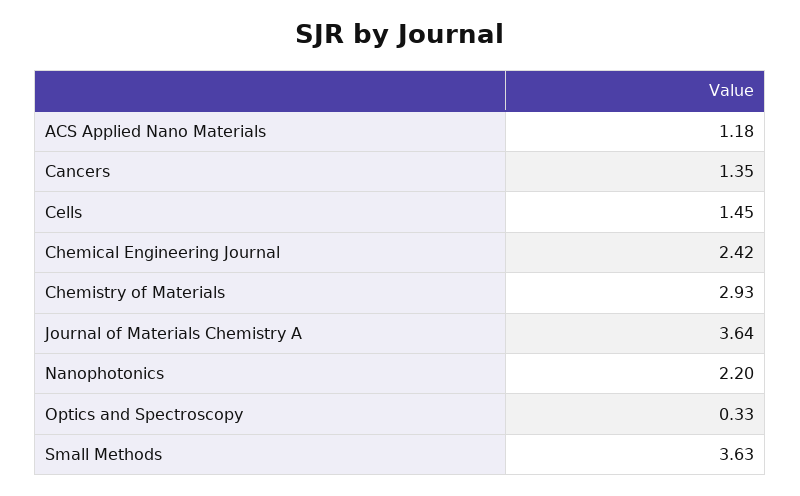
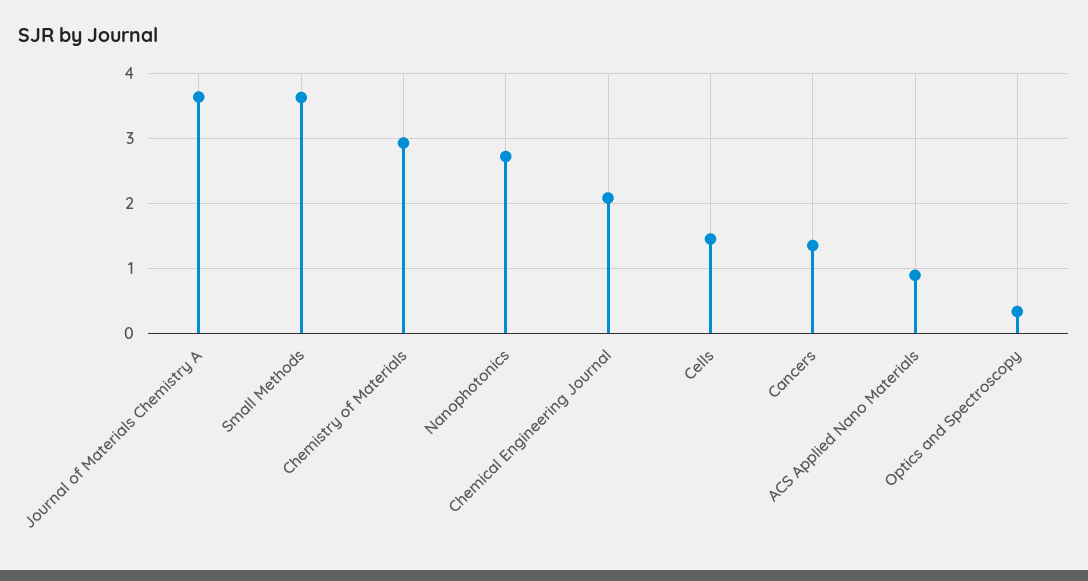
  {
-   "ACS Applied Nano Materials": 1.18,
+   "ACS Applied Nano Materials": 0.9,
    "Cancers": 1.35,
    "Cells": 1.45,
-   "Chemical Engineering Journal": 2.42,
+   "Chemical Engineering Journal": 2.1,
    "Chemistry of Materials": 2.93,
    "Journal of Materials Chemistry A": 3.64,
-   "Nanophotonics": 2.2,
+   "Nanophotonics": 2.7,
    "Optics and Spectroscopy": 0.33,
    "Small Methods": 3.63
  }

